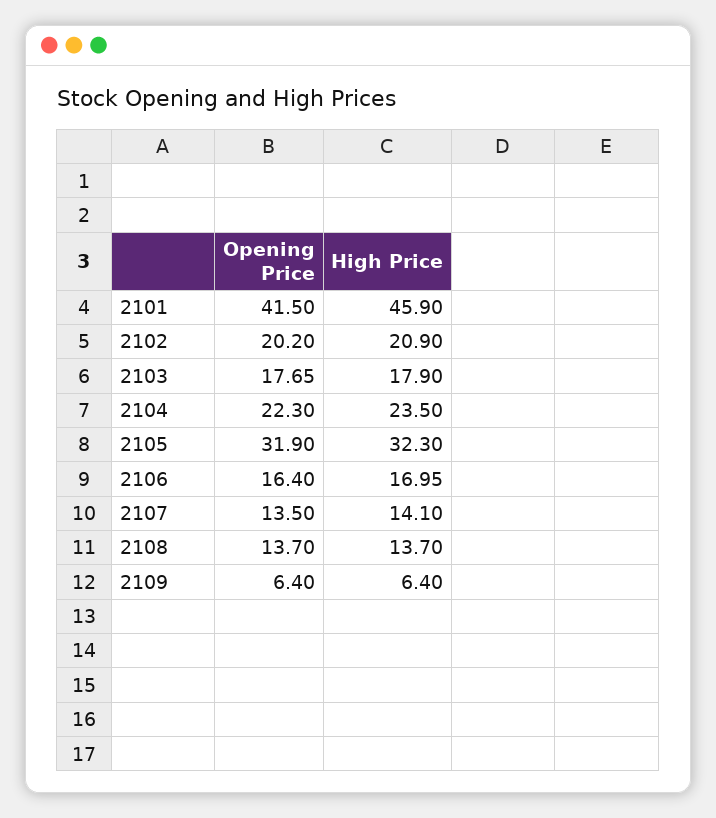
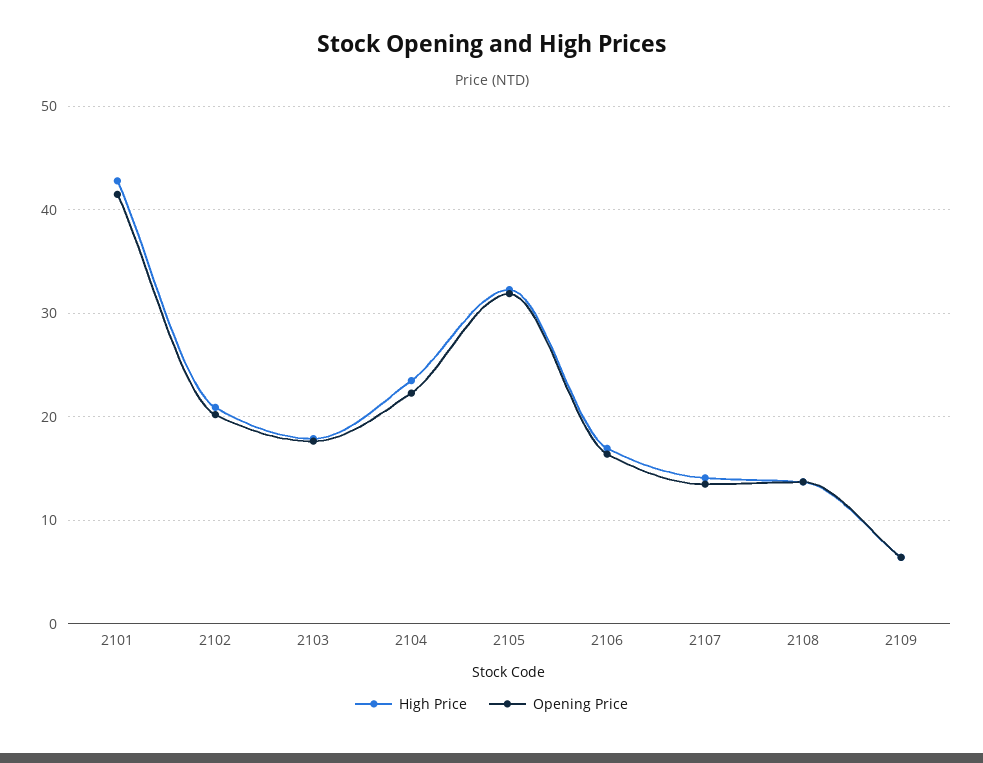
  {
    "Opening Price": {
      "2101": 41.5,
      "2102": 20.2,
      "2103": 17.65,
      "2104": 22.3,
      "2105": 31.9,
      "2106": 16.4,
      "2107": 13.5,
      "2108": 13.7,
      "2109": 6.4
    },
    "High Price": {
-     "2101": 45.9,
+     "2101": 43,
      "2102": 20.9,
      "2103": 17.9,
      "2104": 23.5,
      "2105": 32.3,
      "2106": 16.95,
      "2107": 14.1,
      "2108": 13.7,
      "2109": 6.4
    }
  }

